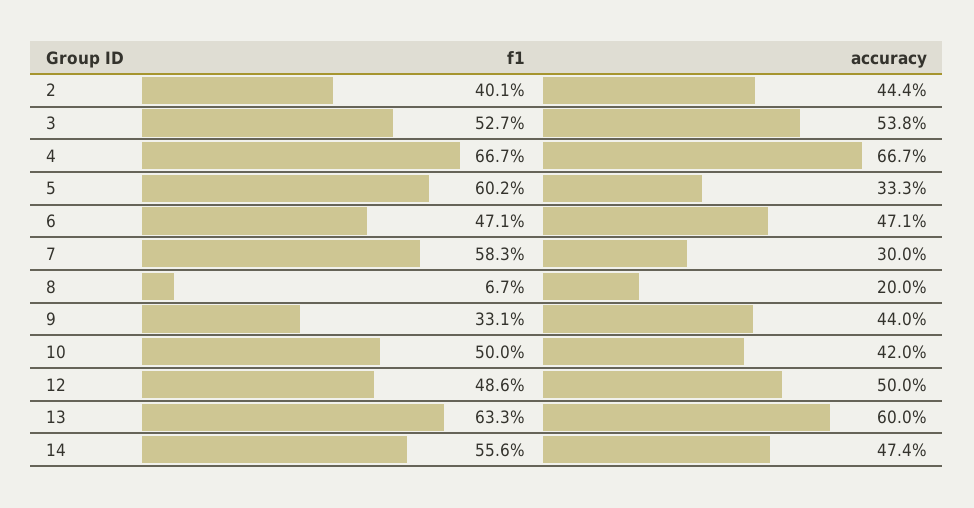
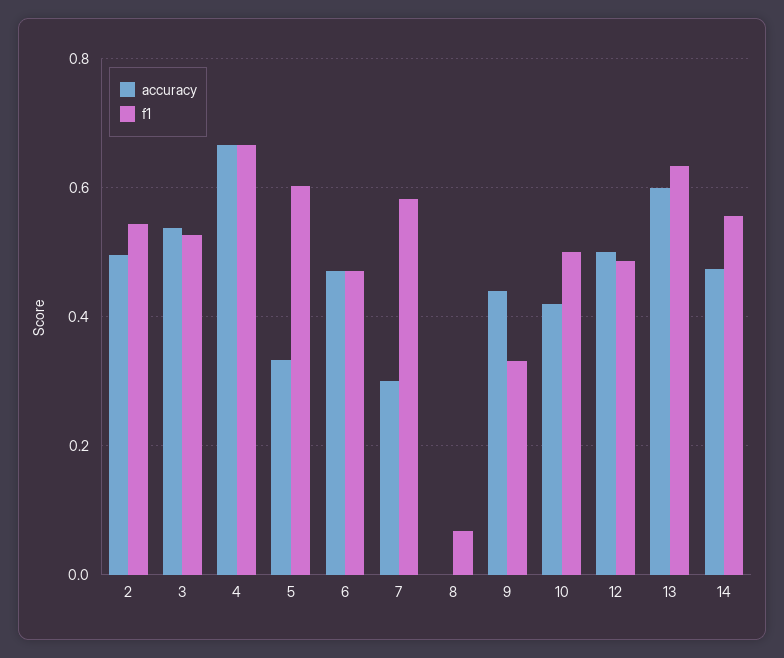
  {
    "f1": {
-     "2": 0.401,
+     "2": 0.54,
      "3": 0.527,
      "4": 0.667,
      "5": 0.602,
      "6": 0.471,
      "7": 0.583,
      "8": 0.067,
      "9": 0.331,
      "10": 0.5,
      "12": 0.486,
      "13": 0.633,
      "14": 0.556
    },
    "accuracy": {
-     "2": 0.444,
+     "2": 0.5,
      "3": 0.538,
      "4": 0.667,
      "5": 0.333,
      "6": 0.471,
      "7": 0.3,
-     "8": 0.2,
+     "8": 0,
      "9": 0.44,
      "10": 0.42,
      "12": 0.5,
      "13": 0.6,
      "14": 0.474
    }
  }

